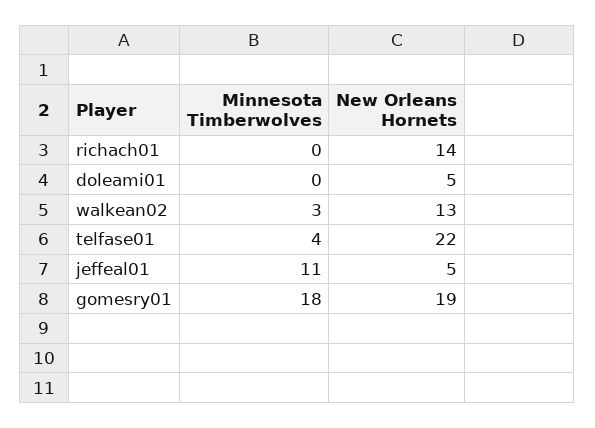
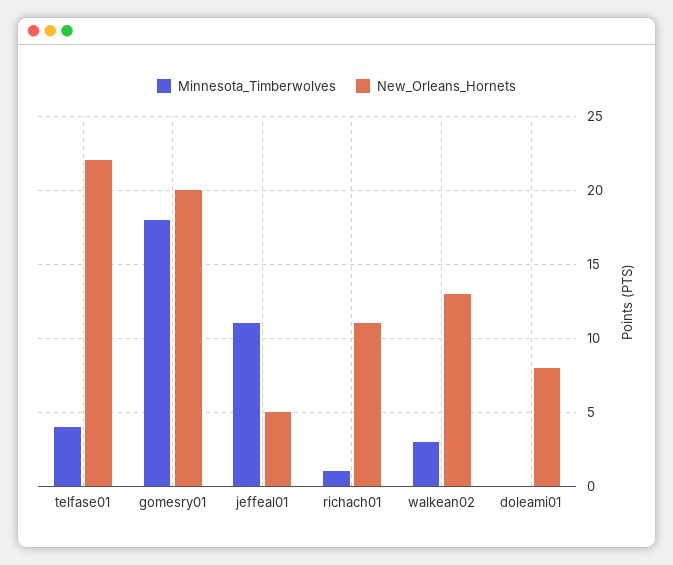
  {
    "Minnesota Timberwolves": {
-     "richach01": 0,
+     "richach01": 1,
      "doleami01": 0,
      "walkean02": 3,
      "telfase01": 4,
      "jeffeal01": 11,
      "gomesry01": 18
    },
    "New Orleans Hornets": {
-     "richach01": 14,
+     "richach01": 11,
-     "doleami01": 5,
+     "doleami01": 8,
      "walkean02": 13,
      "telfase01": 22,
      "jeffeal01": 5,
-     "gomesry01": 19
+     "gomesry01": 20
    }
  }

